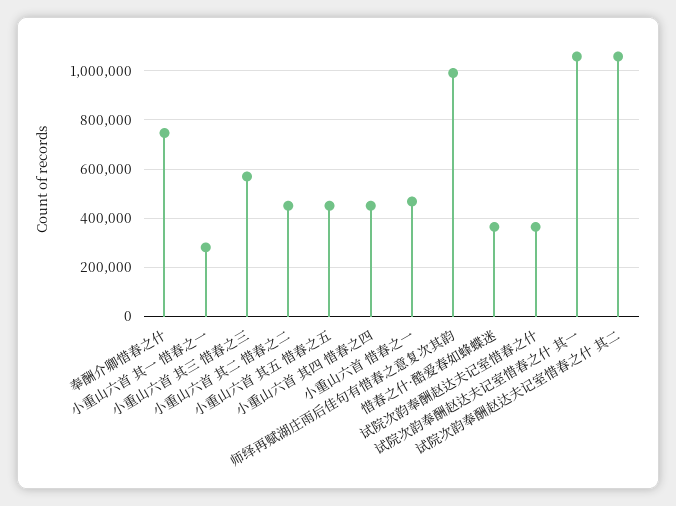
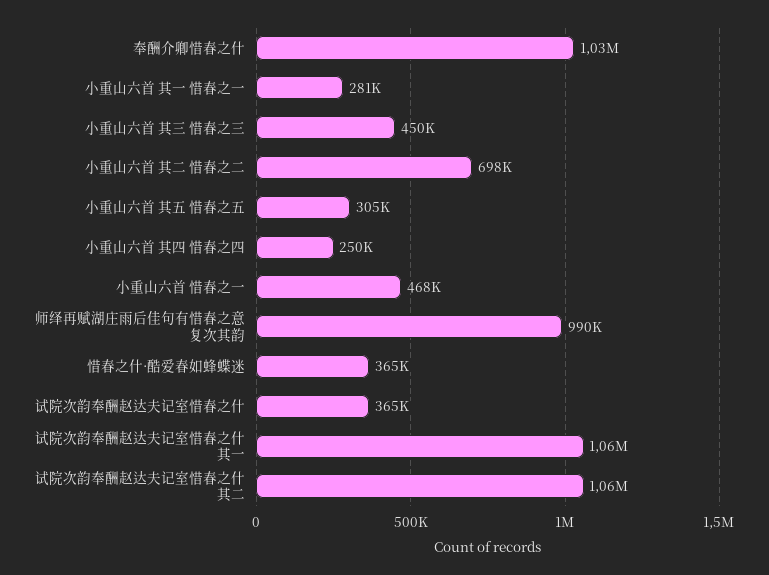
  {
-   "奉酬介卿惜春之什": 750000,
+   "奉酬介卿惜春之什": 1030000,
    "小重山六首 其一 惜春之一": 281000,
-   "小重山六首 其三 惜春之三": 575000,
+   "小重山六首 其三 惜春之三": 450000,
-   "小重山六首 其二 惜春之二": 450000,
+   "小重山六首 其二 惜春之二": 698000,
-   "小重山六首 其五 惜春之五": 450000,
+   "小重山六首 其五 惜春之五": 305000,
-   "小重山六首 其四 惜春之四": 450000,
+   "小重山六首 其四 惜春之四": 250000,
    "小重山六首 惜春之一": 468000,
    "师绎再赋湖庄雨后佳句有惜春之意复次其韵": 990000,
    "惜春之什·酷爱春如蜂蝶迷": 365000,
    "试院次韵奉酬赵达夫记室惜春之什": 365000,
    "试院次韵奉酬赵达夫记室惜春之什 其一": 1060000,
    "试院次韵奉酬赵达夫记室惜春之什 其二": 1060000
  }

